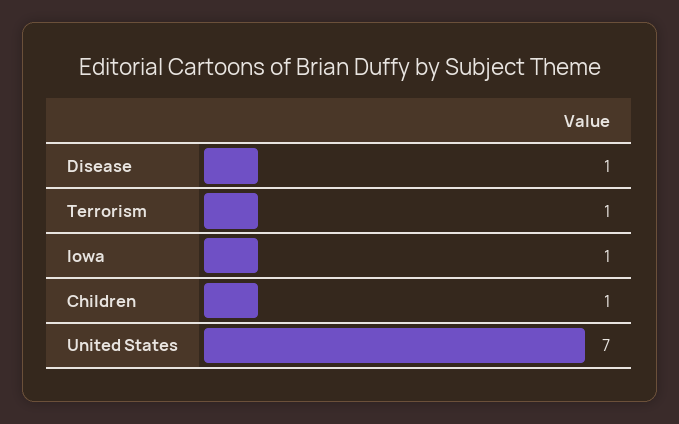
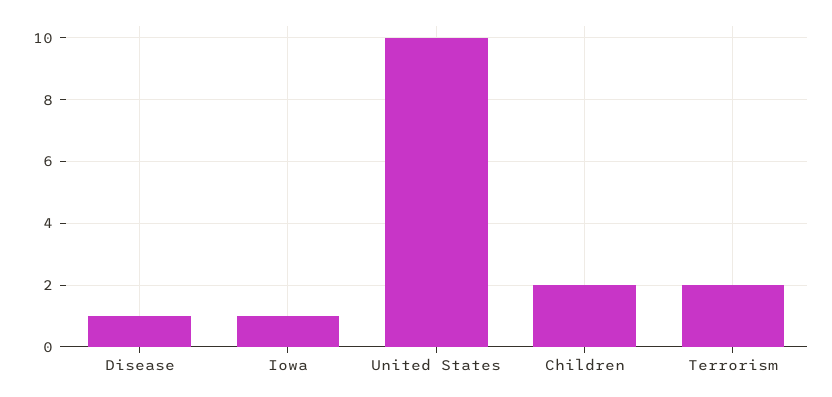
  {
    "Disease": 1,
-   "Terrorism": 1,
+   "Terrorism": 2,
    "Iowa": 1,
-   "Children": 1,
+   "Children": 2,
-   "United States": 7
+   "United States": 10
  }

